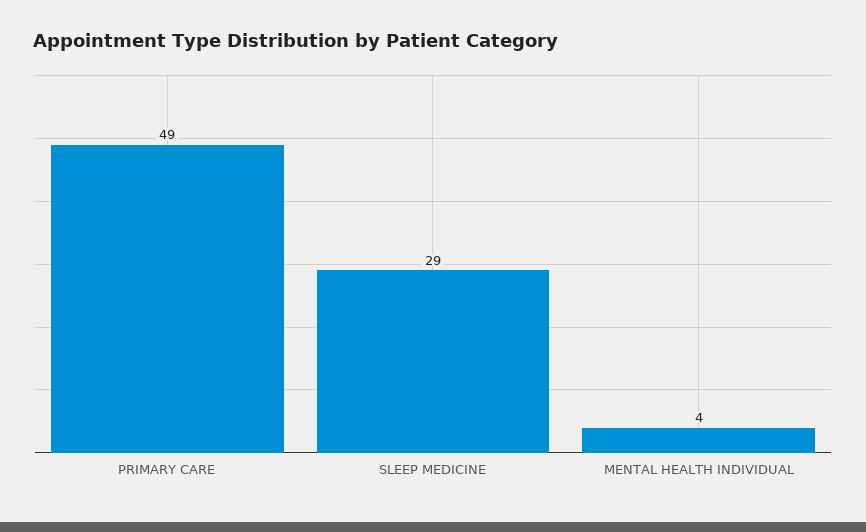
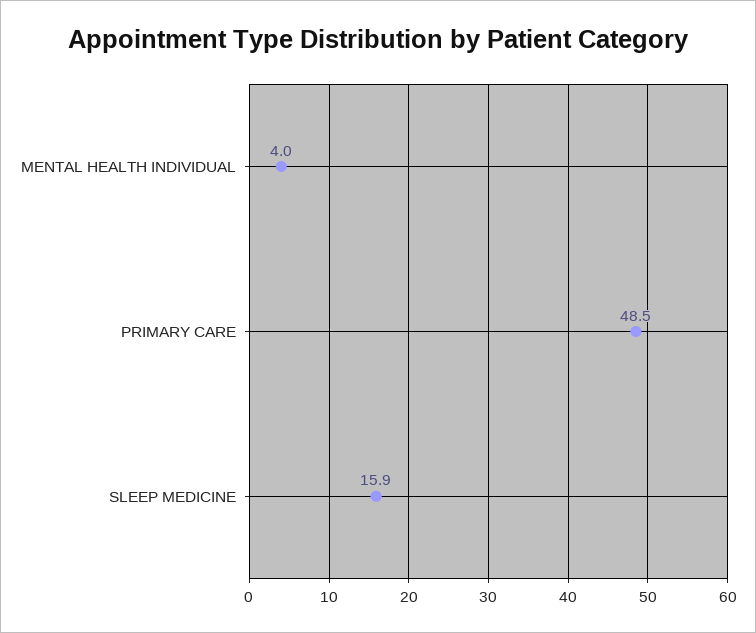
  {
    "PRIMARY CARE": 48.5,
-   "SLEEP MEDICINE": 29,
+   "SLEEP MEDICINE": 15.9,
    "MENTAL HEALTH INDIVIDUAL": 4
  }

